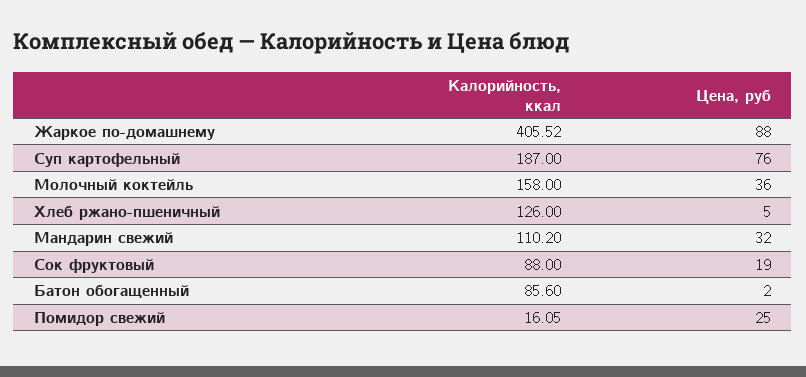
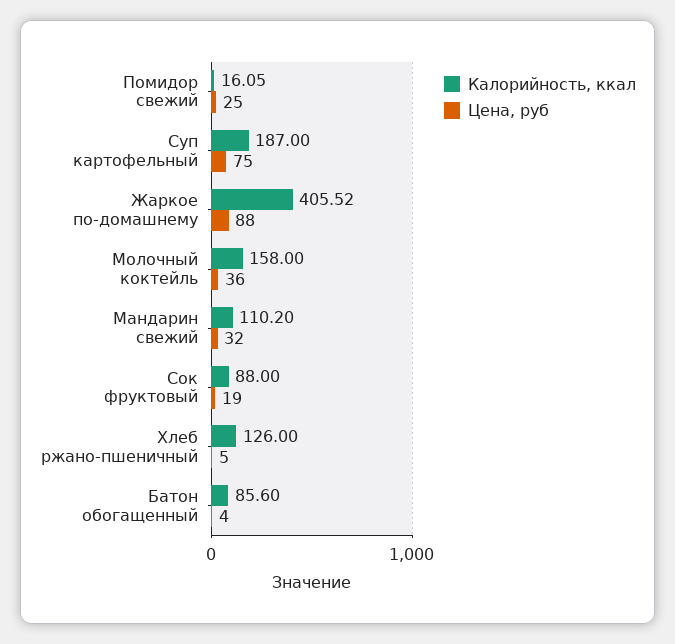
  {
    "Калорийность, ккал": {
      "Жаркое по-домашнему": 405.52,
      "Суп картофельный": 187,
      "Молочный коктейль": 158,
      "Хлеб ржано-пшеничный": 126,
      "Мандарин свежий": 110.2,
      "Сок фруктовый": 88,
      "Батон обогащенный": 85.6,
      "Помидор свежий": 16.05
    },
    "Цена, руб": {
      "Жаркое по-домашнему": 88,
-     "Суп картофельный": 76,
+     "Суп картофельный": 75,
      "Молочный коктейль": 36,
      "Хлеб ржано-пшеничный": 5,
      "Мандарин свежий": 32,
      "Сок фруктовый": 19,
-     "Батон обогащенный": 2,
+     "Батон обогащенный": 4,
      "Помидор свежий": 25
    }
  }

